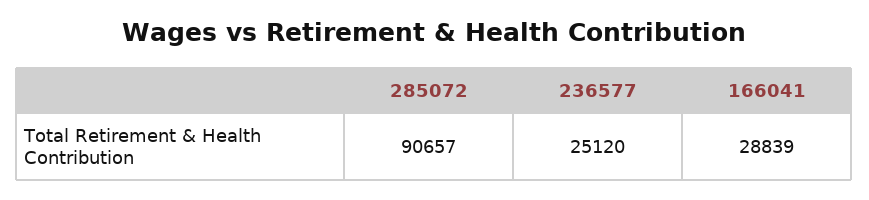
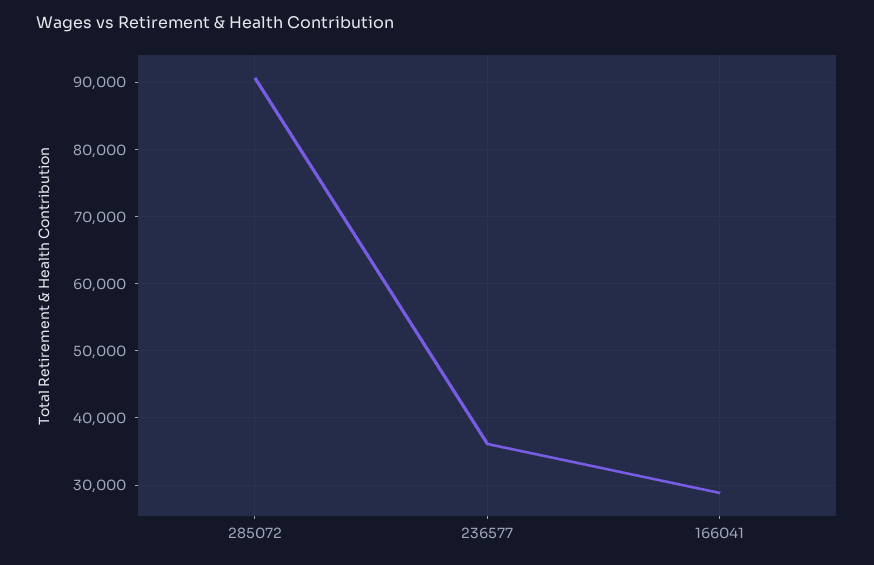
  {
    "285072": 90657,
-   "236577": 25120,
+   "236577": 36000,
    "166041": 28839
  }

